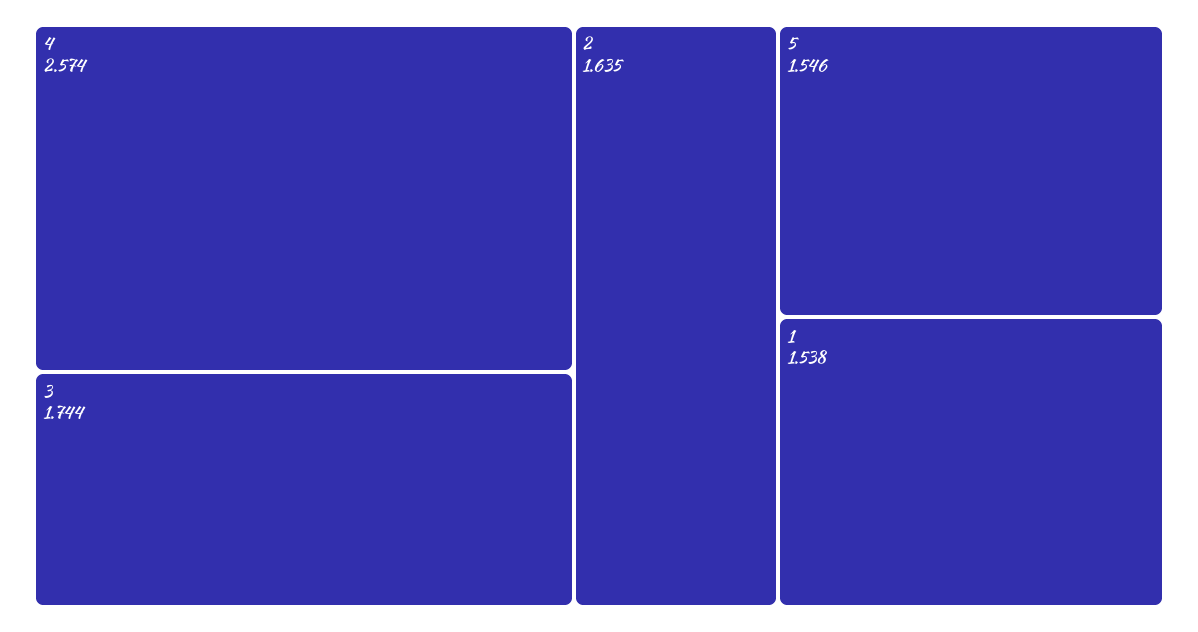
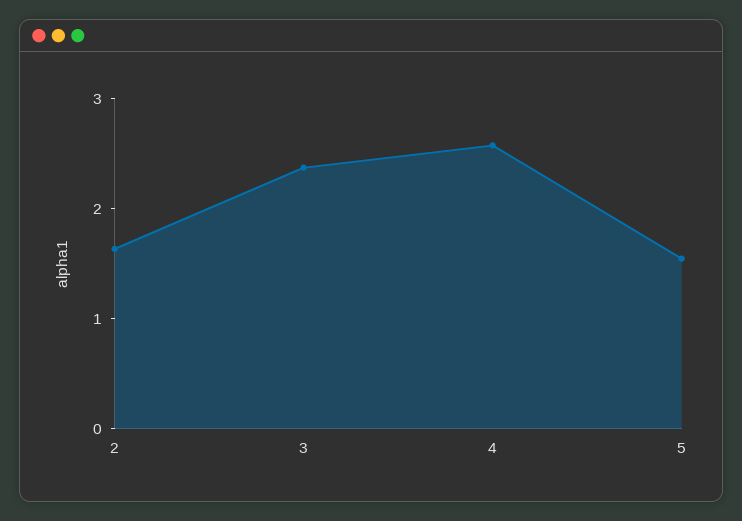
  {
    "4": 2.574,
-   "3": 1.744,
+   "3": 2.4,
    "2": 1.635,
-   "5": 1.546,
+   "5": 1.546
-   "1": 1.538
  }

